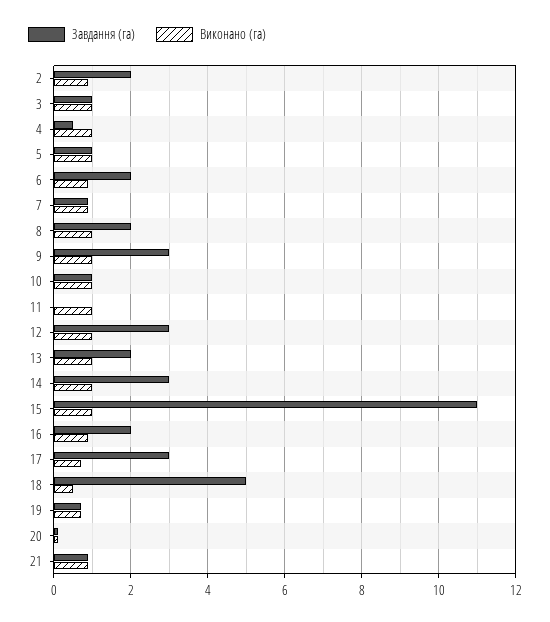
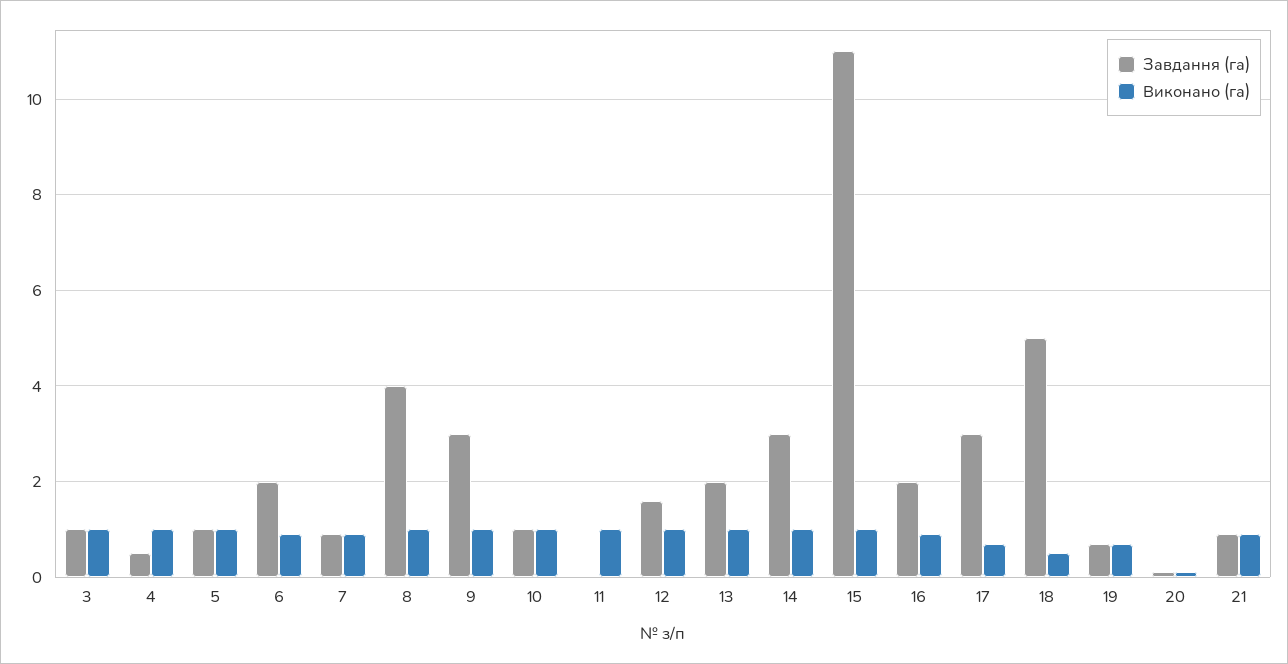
  {
    "Завдання (га)": {
-     "2": 2,
      "3": 1,
      "4": 0.5,
      "5": 1,
      "6": 2,
      "7": 1,
-     "8": 2,
+     "8": 4,
      "9": 3,
      "10": 1,
      "11": 0,
-     "12": 3,
+     "12": 1.5,
      "13": 2,
      "14": 3,
      "15": 11,
      "16": 2,
      "17": 3,
      "18": 5,
      "19": 0.5,
      "20": 0,
      "21": 1
    },
    "Виконано (га)": {
-     "2": 1,
      "3": 1,
      "4": 1,
      "5": 1,
      "6": 1,
      "7": 1,
      "8": 1,
      "9": 1,
      "10": 1,
      "11": 1,
      "12": 1,
      "13": 1,
      "14": 1,
      "15": 1,
      "16": 1,
      "17": 0.5,
      "18": 0.5,
      "19": 0.5,
      "20": 0,
      "21": 1
    }
  }

